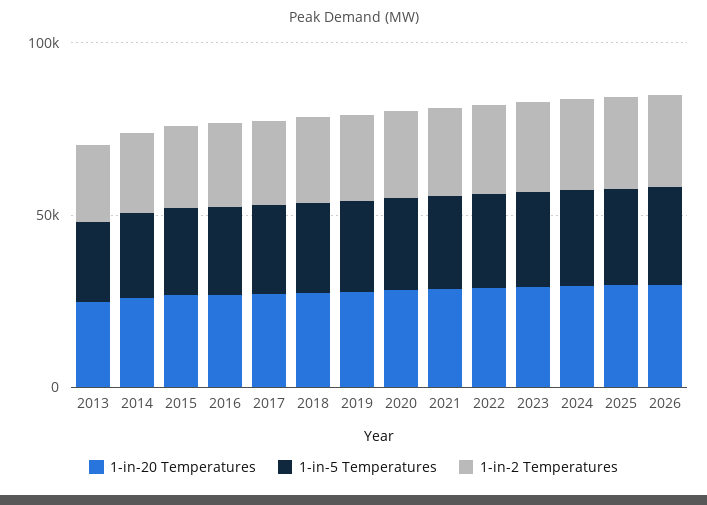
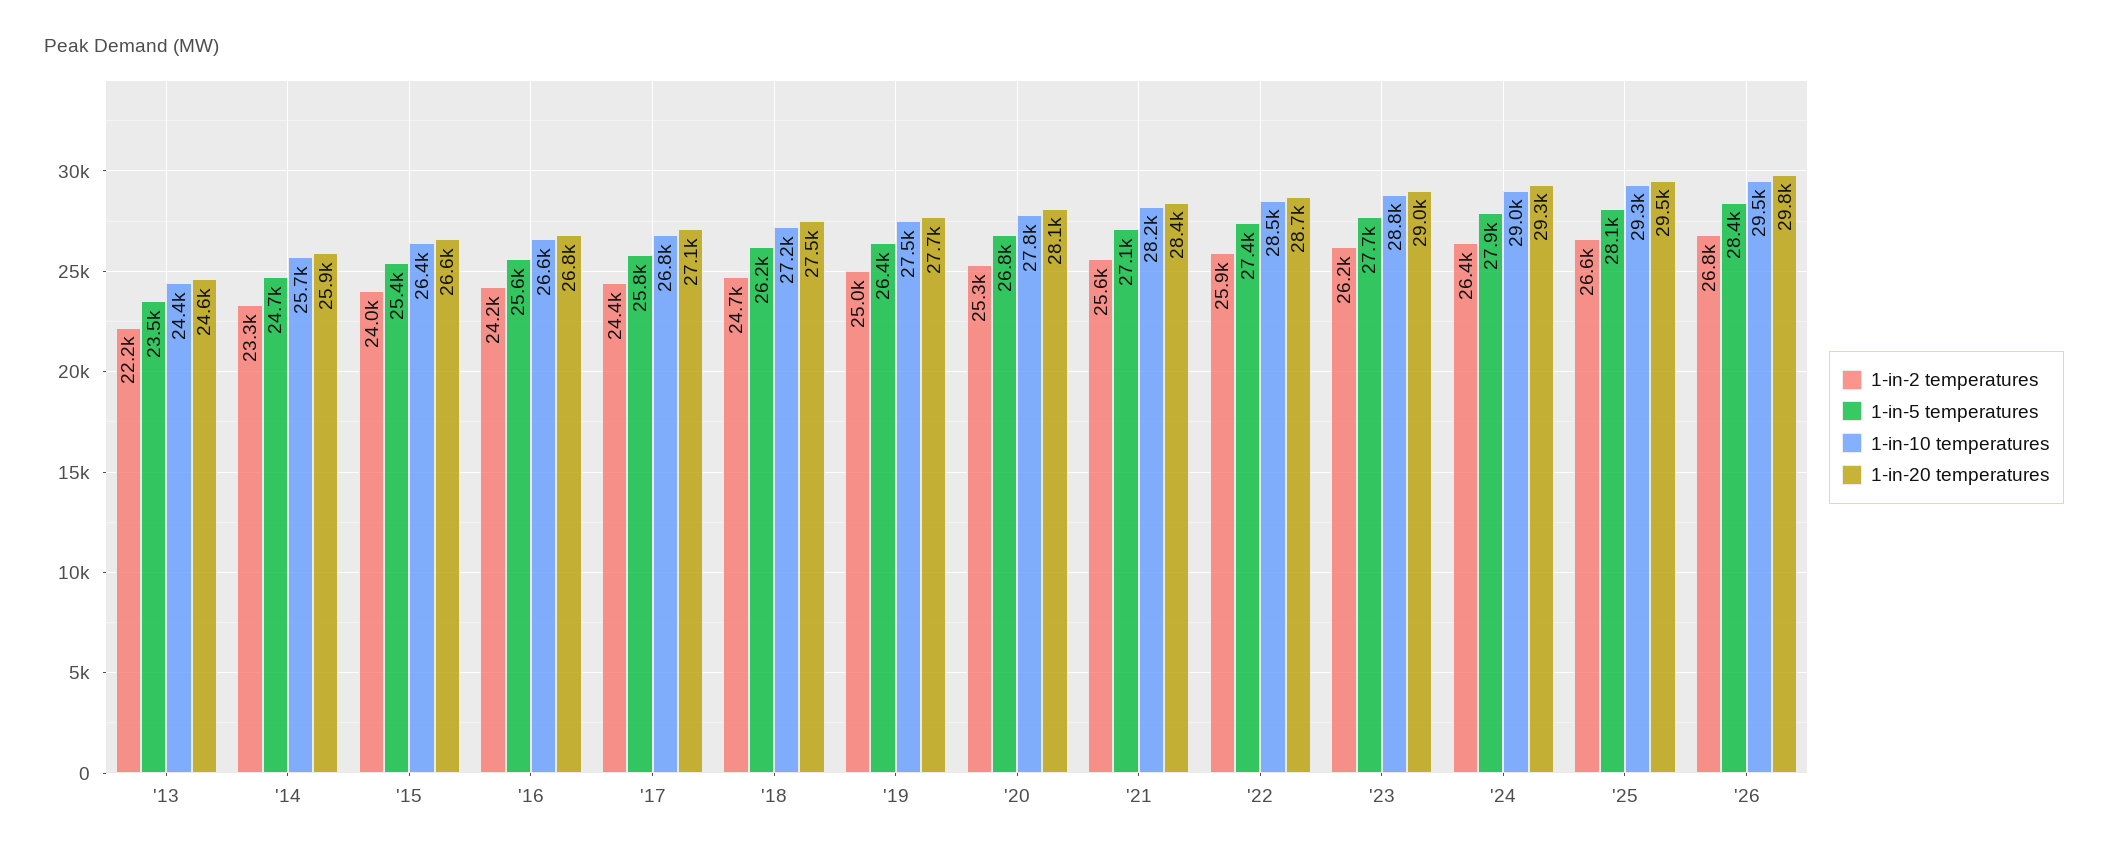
  {
    "1-in-20 Temperatures": {
      "2013": 24600,
      "2014": 25900,
      "2015": 26600,
      "2016": 26800,
      "2017": 27100,
      "2018": 27500,
      "2019": 27700,
      "2020": 28100,
      "2021": 28400,
      "2022": 28700,
      "2023": 29000,
      "2024": 29300,
      "2025": 29500,
      "2026": 29800
    },
    "1-in-5 Temperatures": {
      "2013": 23500,
      "2014": 24700,
      "2015": 25400,
      "2016": 25600,
      "2017": 25800,
      "2018": 26200,
      "2019": 26400,
      "2020": 26800,
      "2021": 27100,
      "2022": 27400,
      "2023": 27700,
      "2024": 27900,
      "2025": 28100,
      "2026": 28400
    },
    "1-in-2 Temperatures": {
      "2013": 22200,
      "2014": 23300,
      "2015": 24000,
      "2016": 24200,
      "2017": 24400,
      "2018": 24700,
      "2019": 25000,
      "2020": 25300,
      "2021": 25600,
      "2022": 25900,
      "2023": 26200,
      "2024": 26400,
      "2025": 26600,
      "2026": 26800
-   }
+   },
+   "1-in-10 temperatures": {
+     "2013": 24400,
+     "2014": 25700,
+     "2015": 26400,
+     "2016": 26600,
+     "2017": 26800,
+     "2018": 27200,
+     "2019": 27500,
+     "2020": 27800,
+     "2021": 28200,
+     "2022": 28500,
+     "2023": 28800,
+     "2024": 29000,
+     "2025": 29300,
+     "2026": 29500
+   }
  }

